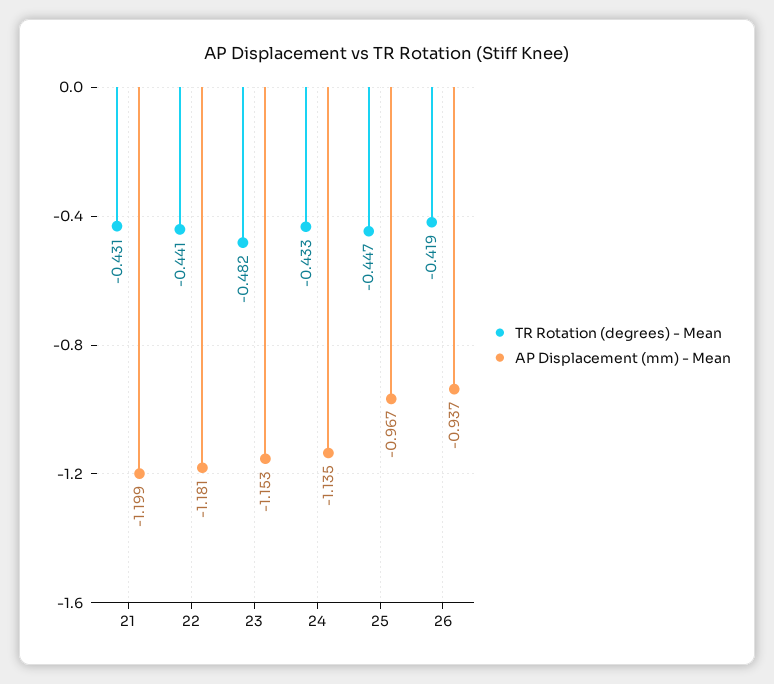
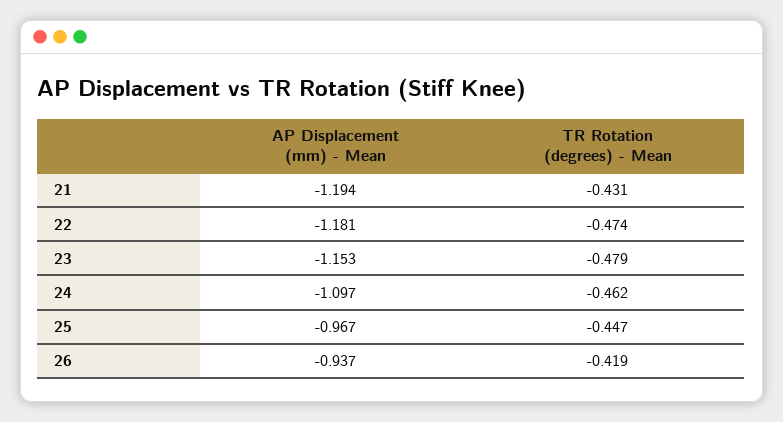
  {
    "TR Rotation (degrees) - Mean": {
      "21": -0.431,
-     "22": -0.441,
+     "22": -0.474,
-     "23": -0.482,
+     "23": -0.479,
-     "24": -0.433,
+     "24": -0.462,
      "25": -0.447,
      "26": -0.419
    },
    "AP Displacement (mm) - Mean": {
-     "21": -1.199,
+     "21": -1.194,
      "22": -1.181,
      "23": -1.153,
-     "24": -1.135,
+     "24": -1.097,
      "25": -0.967,
      "26": -0.937
    }
  }

